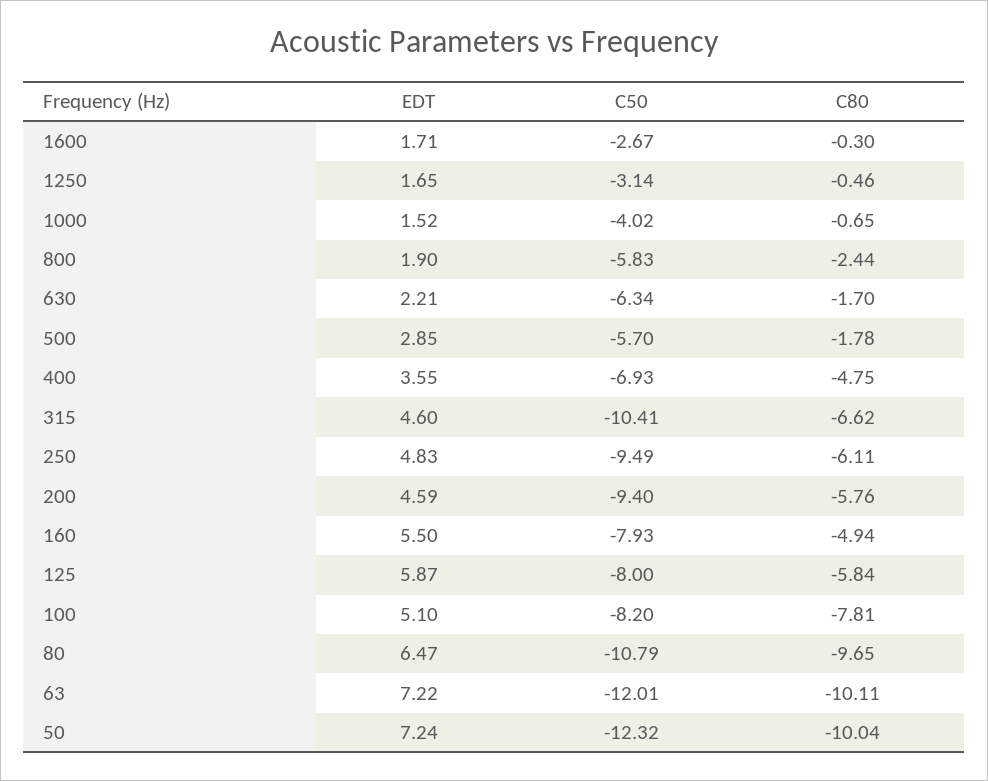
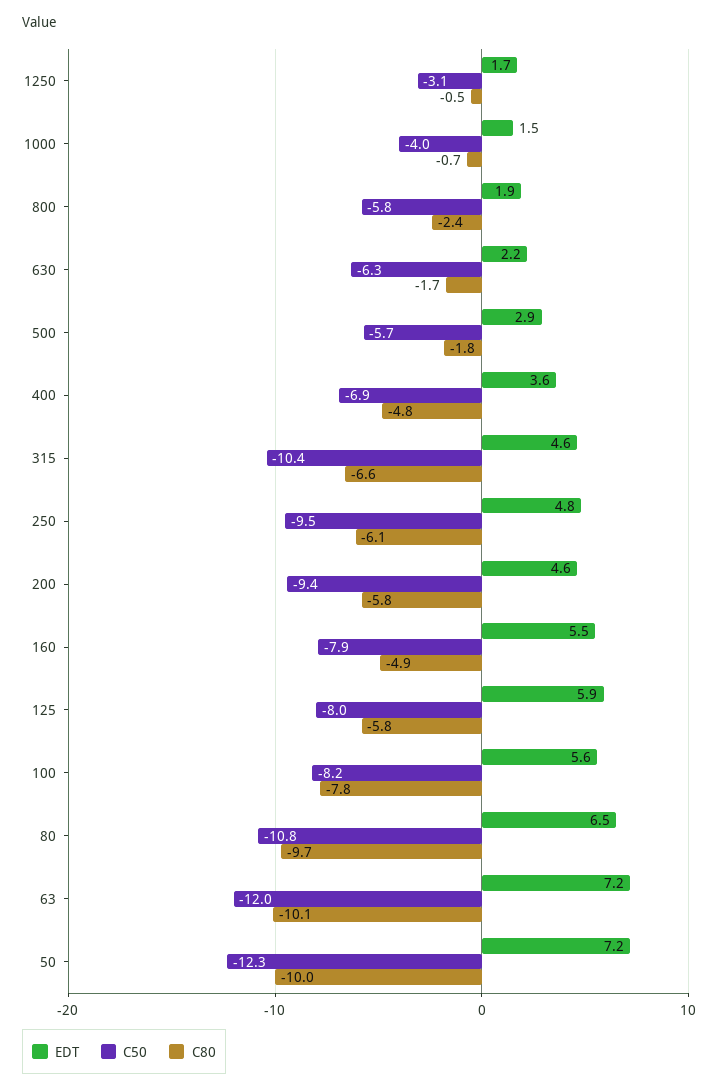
  {
    "EDT": {
-     "1600": 1.71,
      "1250": 1.65,
      "1000": 1.52,
      "800": 1.9,
      "630": 2.21,
      "500": 2.85,
      "400": 3.55,
      "315": 4.6,
      "250": 4.83,
      "200": 4.59,
      "160": 5.5,
      "125": 5.87,
-     "100": 5.1,
+     "100": 5.6,
      "80": 6.47,
      "63": 7.22,
      "50": 7.24
    },
    "C50": {
-     "1600": -2.67,
      "1250": -3.14,
      "1000": -4.02,
      "800": -5.83,
      "630": -6.34,
      "500": -5.7,
      "400": -6.93,
      "315": -10.41,
      "250": -9.49,
      "200": -9.4,
      "160": -7.93,
      "125": -8,
      "100": -8.2,
      "80": -10.79,
      "63": -12.01,
      "50": -12.32
    },
    "C80": {
-     "1600": -0.3,
      "1250": -0.46,
      "1000": -0.65,
      "800": -2.44,
      "630": -1.7,
      "500": -1.78,
      "400": -4.75,
      "315": -6.62,
      "250": -6.11,
      "200": -5.76,
      "160": -4.94,
      "125": -5.84,
      "100": -7.81,
      "80": -9.65,
      "63": -10.11,
      "50": -10.04
    }
  }

